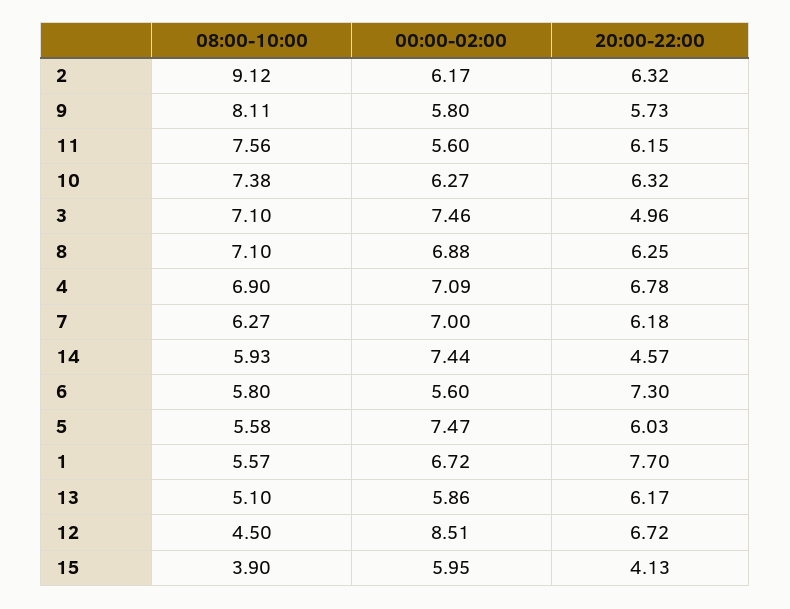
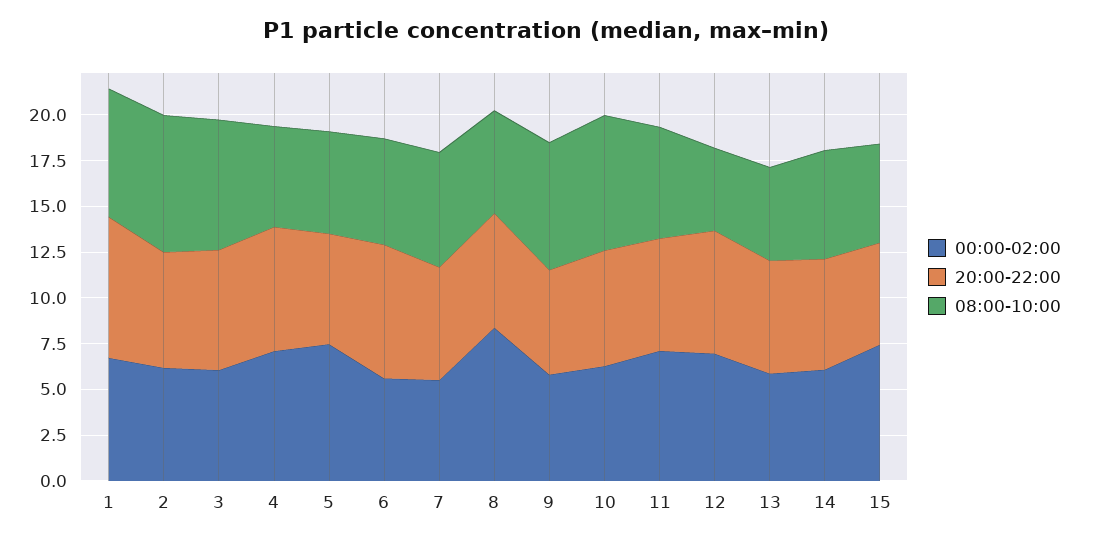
  {
    "08:00-10:00": {
-     "2": 9.12,
+     "2": 7.5,
-     "9": 8.11,
+     "9": 7,
-     "11": 7.56,
+     "11": 6,
      "10": 7.38,
      "3": 7.1,
-     "8": 7.1,
+     "8": 5.5,
-     "4": 6.9,
+     "4": 5.5,
      "7": 6.27,
      "14": 5.93,
      "6": 5.8,
      "5": 5.58,
-     "1": 5.57,
+     "1": 7,
      "13": 5.1,
      "12": 4.5,
-     "15": 3.9
+     "15": 5.5
    },
    "00:00-02:00": {
      "2": 6.17,
      "9": 5.8,
-     "11": 5.6,
+     "11": 7,
      "10": 6.27,
-     "3": 7.46,
+     "3": 6,
-     "8": 6.88,
+     "8": 8.5,
      "4": 7.09,
-     "7": 7,
+     "7": 5.5,
-     "14": 7.44,
+     "14": 6,
      "6": 5.6,
      "5": 7.47,
      "1": 6.72,
      "13": 5.86,
-     "12": 8.51,
+     "12": 7,
-     "15": 5.95
+     "15": 7.5
    },
    "20:00-22:00": {
      "2": 6.32,
      "9": 5.73,
      "11": 6.15,
      "10": 6.32,
-     "3": 4.96,
+     "3": 6.5,
      "8": 6.25,
      "4": 6.78,
      "7": 6.18,
-     "14": 4.57,
+     "14": 6,
      "6": 7.3,
      "5": 6.03,
      "1": 7.7,
      "13": 6.17,
      "12": 6.72,
-     "15": 4.13
+     "15": 5.5
    }
  }

